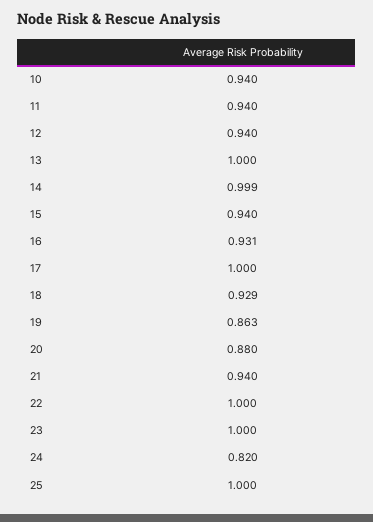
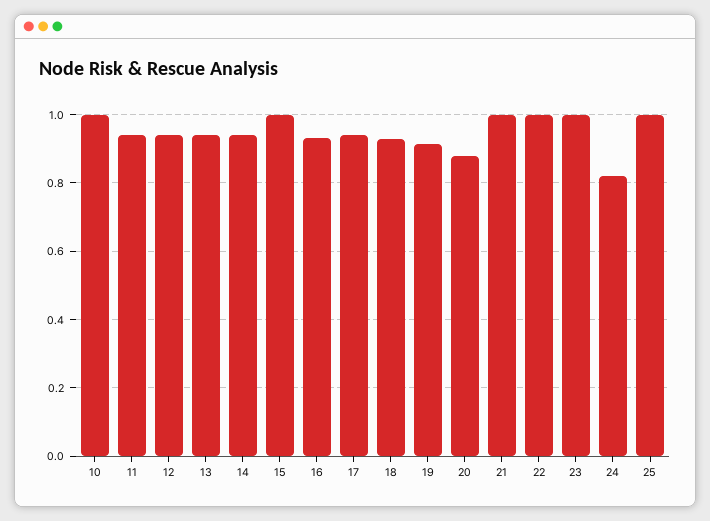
  {
-   "10": 0.94,
+   "10": 1,
    "11": 0.94,
    "12": 0.94,
-   "13": 1,
+   "13": 0.94,
-   "14": 0.999,
+   "14": 0.94,
-   "15": 0.94,
+   "15": 1,
    "16": 0.931,
-   "17": 1,
+   "17": 0.94,
    "18": 0.929,
-   "19": 0.863,
+   "19": 0.92,
    "20": 0.88,
-   "21": 0.94,
+   "21": 1,
    "22": 1,
    "23": 1,
    "24": 0.82,
    "25": 1
  }

